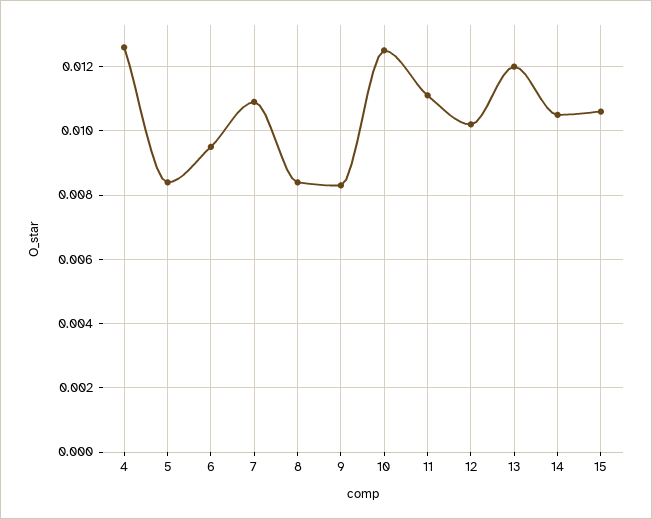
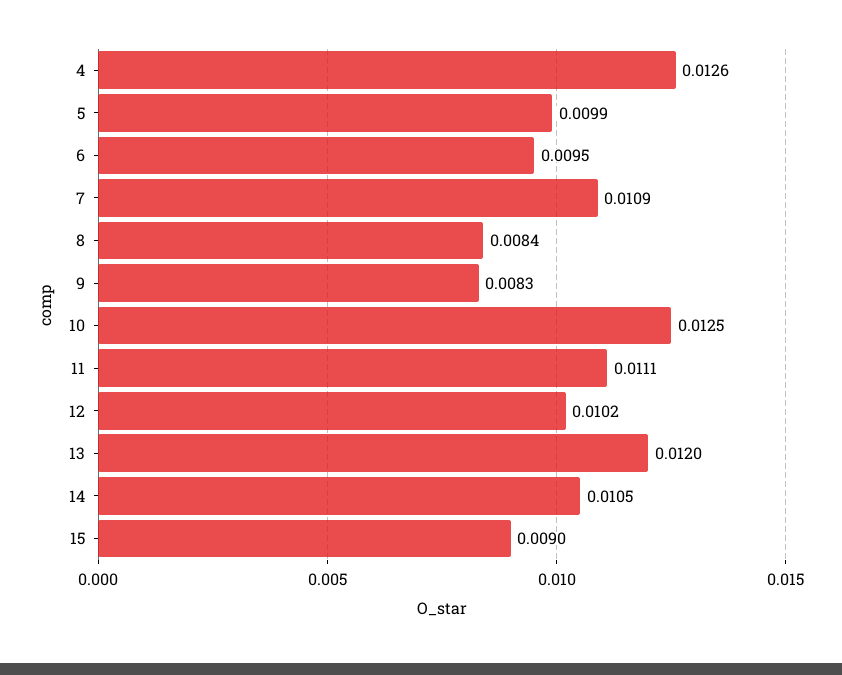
  {
    "4": 0.0126,
-   "5": 0.0085,
+   "5": 0.0099,
    "6": 0.0095,
    "7": 0.0109,
    "8": 0.0084,
    "9": 0.0083,
    "10": 0.0125,
    "11": 0.0111,
    "12": 0.0102,
    "13": 0.012,
    "14": 0.0105,
-   "15": 0.0105
+   "15": 0.009
  }

